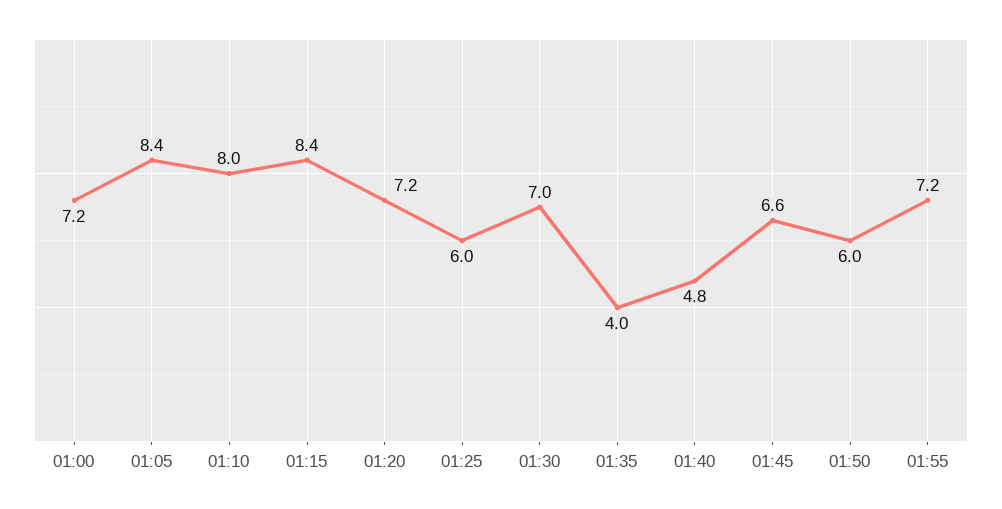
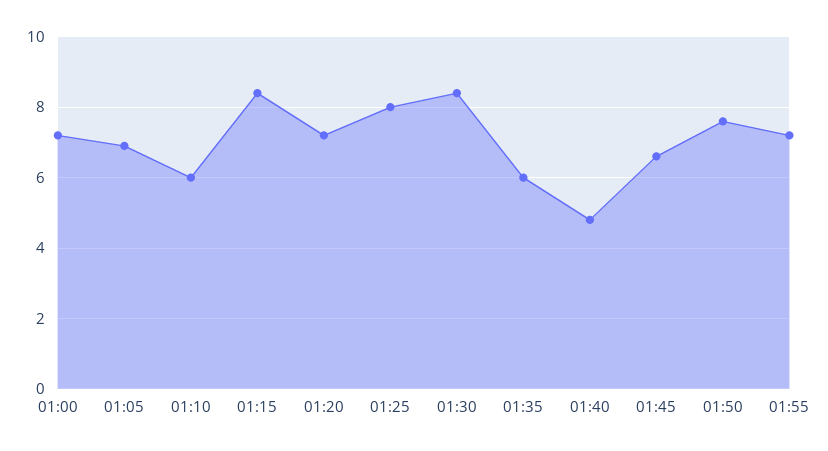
  {
    "01:00": 7.2,
-   "01:05": 8.4,
+   "01:05": 7,
-   "01:10": 8,
+   "01:10": 6,
    "01:15": 8.4,
    "01:20": 7.2,
-   "01:25": 6,
+   "01:25": 8,
-   "01:30": 7,
+   "01:30": 8.5,
-   "01:35": 4,
+   "01:35": 6,
    "01:40": 4.8,
    "01:45": 6.6,
-   "01:50": 6,
+   "01:50": 7.5,
    "01:55": 7.2
  }

